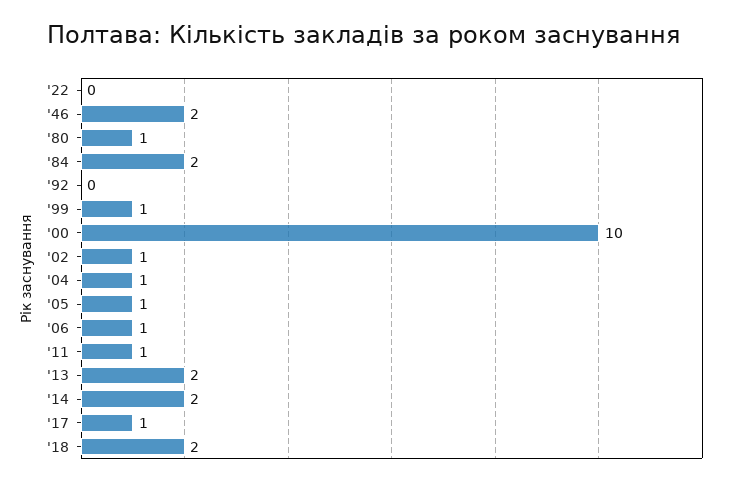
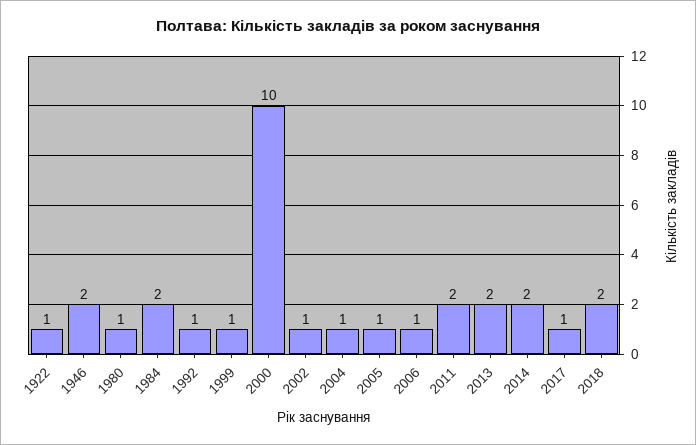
  {
-   "'22": 0,
+   "'22": 1,
    "'46": 2,
    "'80": 1,
    "'84": 2,
-   "'92": 0,
+   "'92": 1,
    "'99": 1,
    "'00": 10,
    "'02": 1,
    "'04": 1,
    "'05": 1,
    "'06": 1,
-   "'11": 1,
+   "'11": 2,
    "'13": 2,
    "'14": 2,
    "'17": 1,
    "'18": 2
  }

